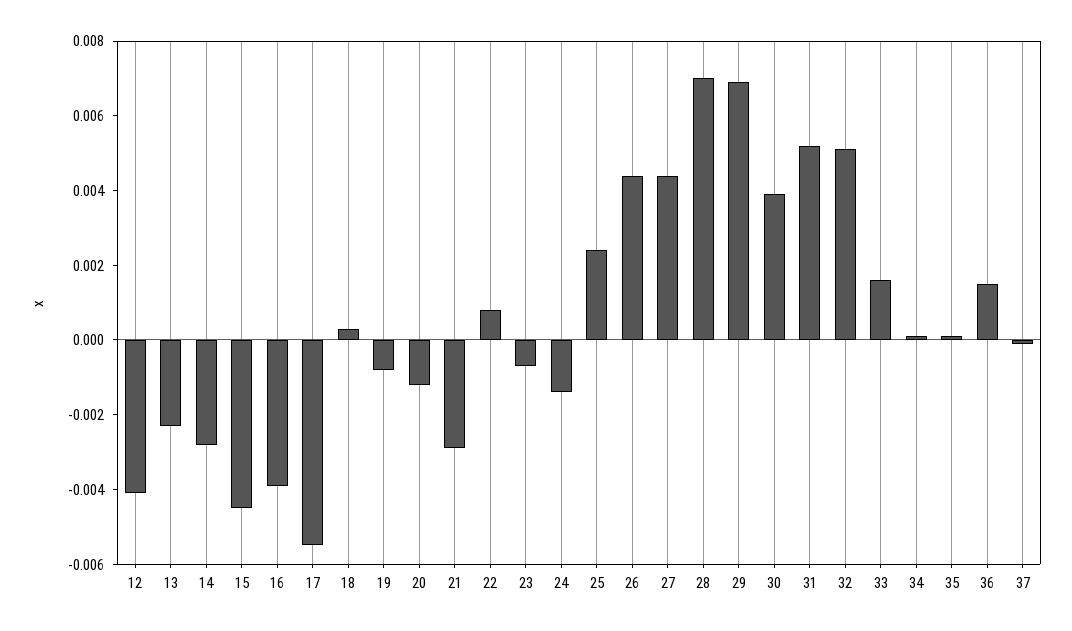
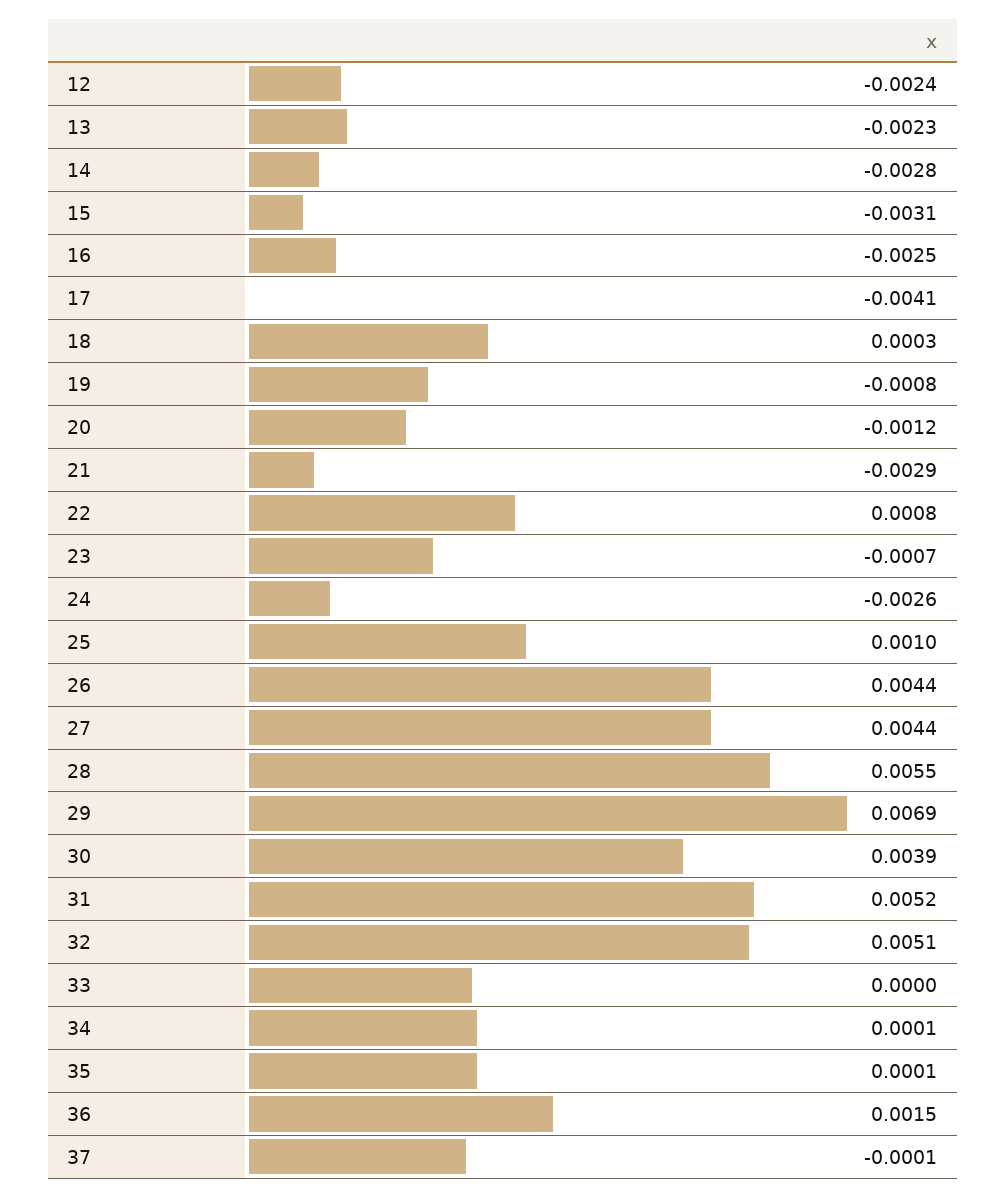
  {
-   "12": -0.004,
+   "12": -0.0024,
    "13": -0.0023,
    "14": -0.0028,
-   "15": -0.0045,
+   "15": -0.0031,
-   "16": -0.004,
+   "16": -0.0025,
-   "17": -0.0055,
+   "17": -0.0041,
    "18": 0.0003,
    "19": -0.0008,
    "20": -0.0012,
    "21": -0.0029,
    "22": 0.0008,
    "23": -0.0007,
-   "24": -0.0015,
+   "24": -0.0026,
-   "25": 0.0025,
+   "25": 0.001,
    "26": 0.0044,
    "27": 0.0044,
-   "28": 0.007,
+   "28": 0.0055,
    "29": 0.0069,
    "30": 0.0039,
    "31": 0.0052,
    "32": 0.0051,
-   "33": 0.0015,
+   "33": 0,
    "34": 0.0001,
    "35": 0.0001,
    "36": 0.0015,
    "37": -0.0001
  }

